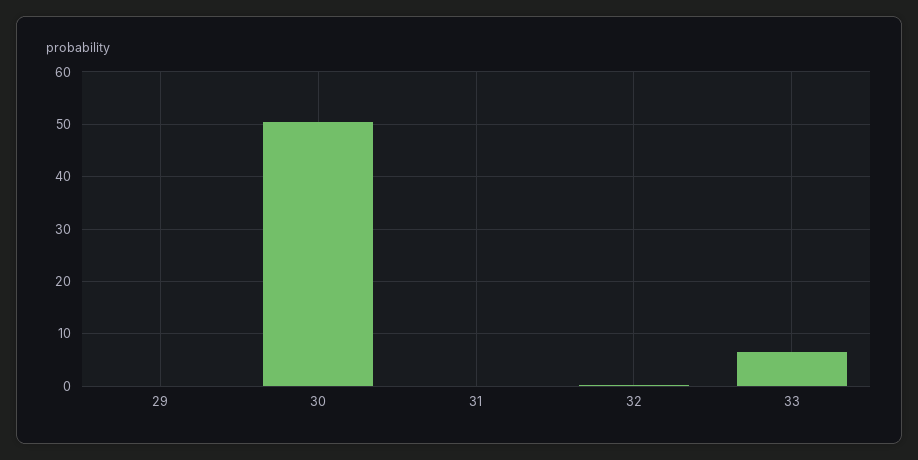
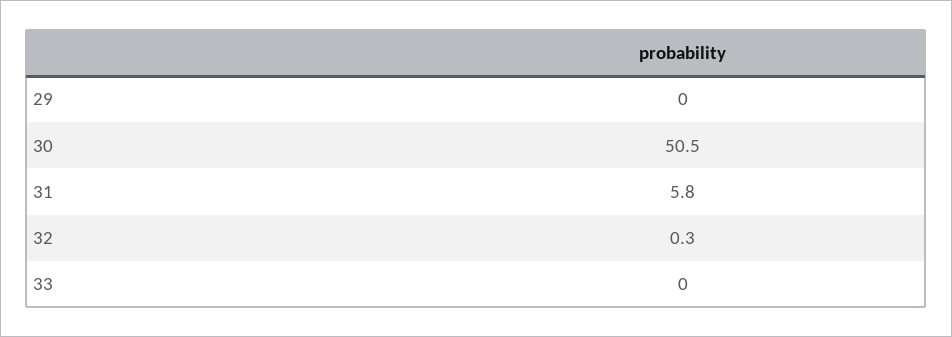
  {
    "29": 0,
    "30": 50.5,
-   "31": 0,
+   "31": 5.8,
    "32": 0.3,
-   "33": 6
+   "33": 0
  }

